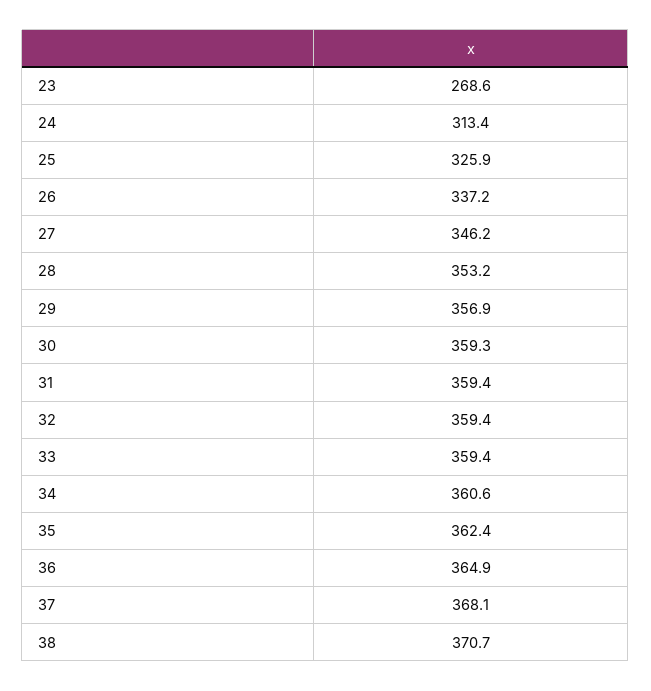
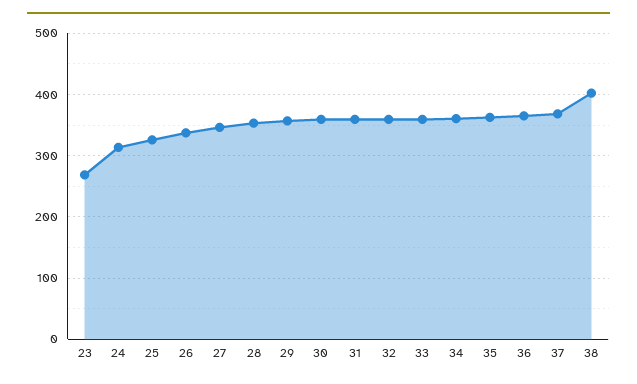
  {
    "23": 268.6,
    "24": 313.4,
    "25": 325.9,
    "26": 337.2,
    "27": 346.2,
    "28": 353.2,
    "29": 356.9,
    "30": 359.3,
    "31": 359.4,
    "32": 359.4,
    "33": 359.4,
    "34": 360.6,
    "35": 362.4,
    "36": 364.9,
    "37": 368.1,
-   "38": 370.7
+   "38": 400
  }

